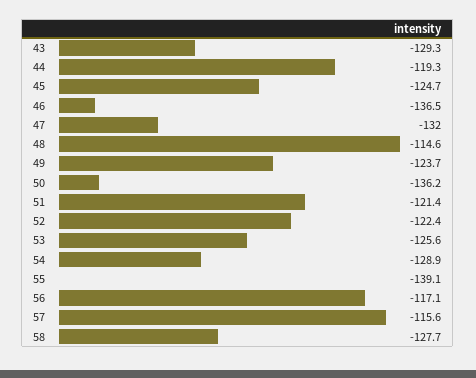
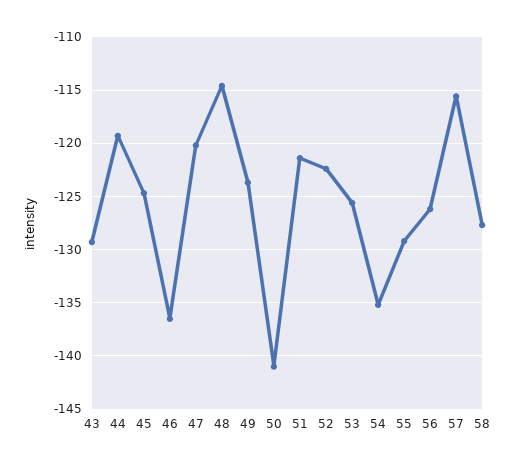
  {
    "43": -129.3,
    "44": -119.3,
    "45": -124.7,
    "46": -136.5,
-   "47": -132,
+   "47": -120,
    "48": -114.6,
    "49": -123.7,
-   "50": -136.2,
+   "50": -141,
    "51": -121.4,
    "52": -122.4,
    "53": -125.6,
-   "54": -128.9,
+   "54": -135,
-   "55": -139.1,
+   "55": -129,
-   "56": -117.1,
+   "56": -126,
    "57": -115.6,
    "58": -127.7
  }

